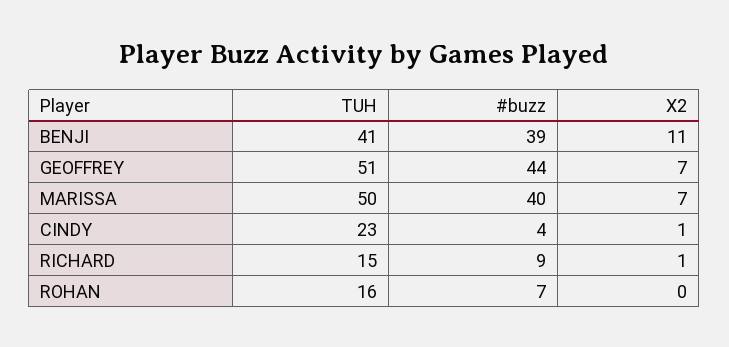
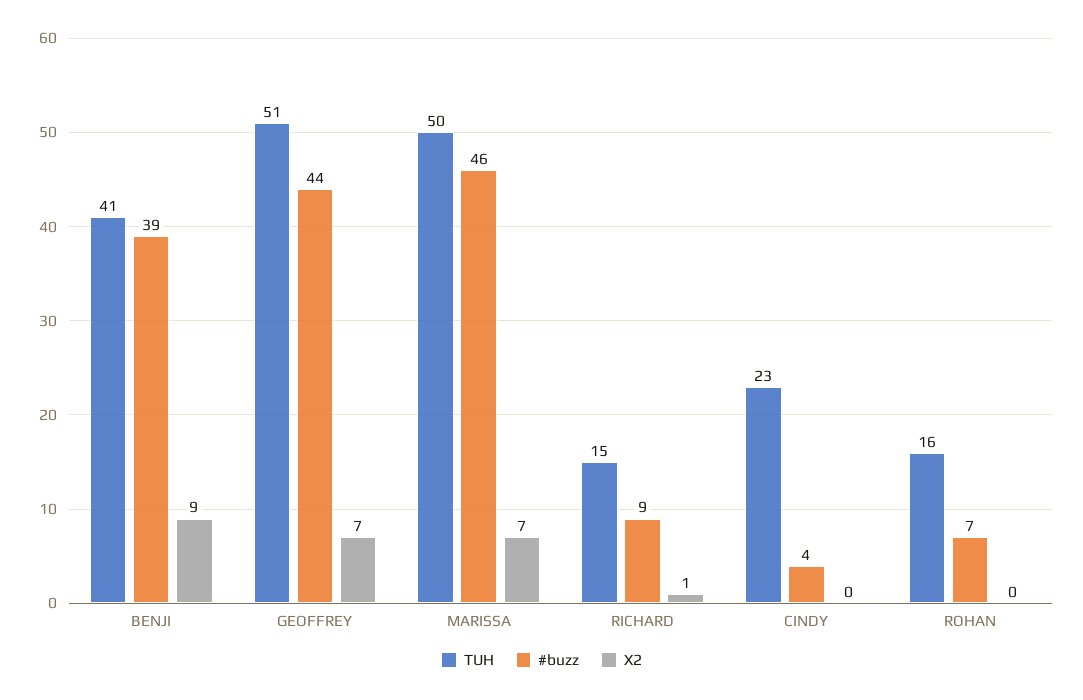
  {
    "TUH": {
      "BENJI": 41,
      "GEOFFREY": 51,
      "MARISSA": 50,
      "CINDY": 23,
      "RICHARD": 15,
      "ROHAN": 16
    },
    "#buzz": {
      "BENJI": 39,
      "GEOFFREY": 44,
-     "MARISSA": 40,
+     "MARISSA": 46,
      "CINDY": 4,
      "RICHARD": 9,
      "ROHAN": 7
    },
    "X2": {
-     "BENJI": 11,
+     "BENJI": 9,
      "GEOFFREY": 7,
      "MARISSA": 7,
-     "CINDY": 1,
+     "CINDY": 0,
      "RICHARD": 1,
      "ROHAN": 0
    }
  }

